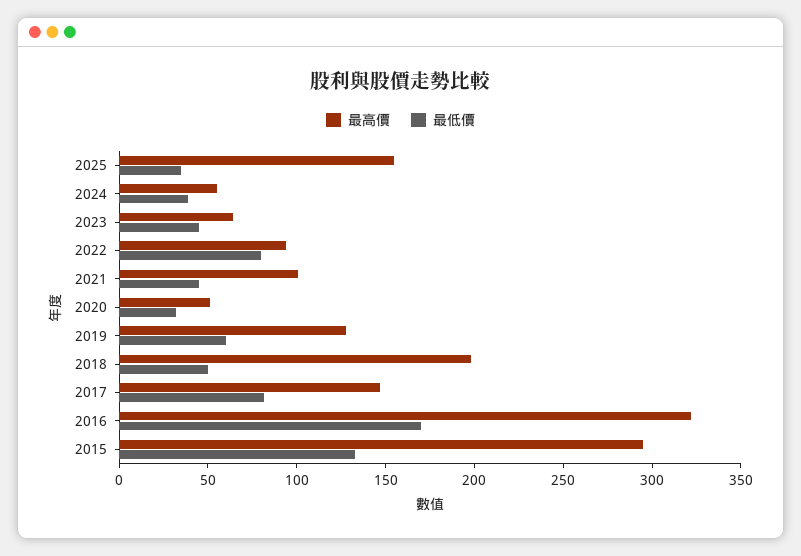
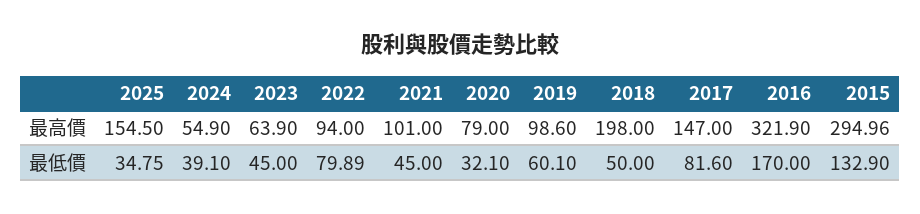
  {
    "最高價": {
      "2025": 154.5,
      "2024": 54.9,
      "2023": 63.9,
      "2022": 94,
      "2021": 101,
-     "2020": 50,
+     "2020": 79,
-     "2019": 130,
+     "2019": 98.6,
      "2018": 198,
      "2017": 147,
      "2016": 321.9,
      "2015": 294.96
    },
    "最低價": {
      "2025": 34.75,
      "2024": 39.1,
      "2023": 45,
      "2022": 79.89,
      "2021": 45,
      "2020": 32.1,
      "2019": 60.1,
      "2018": 50,
      "2017": 81.6,
      "2016": 170,
      "2015": 132.9
    }
  }

